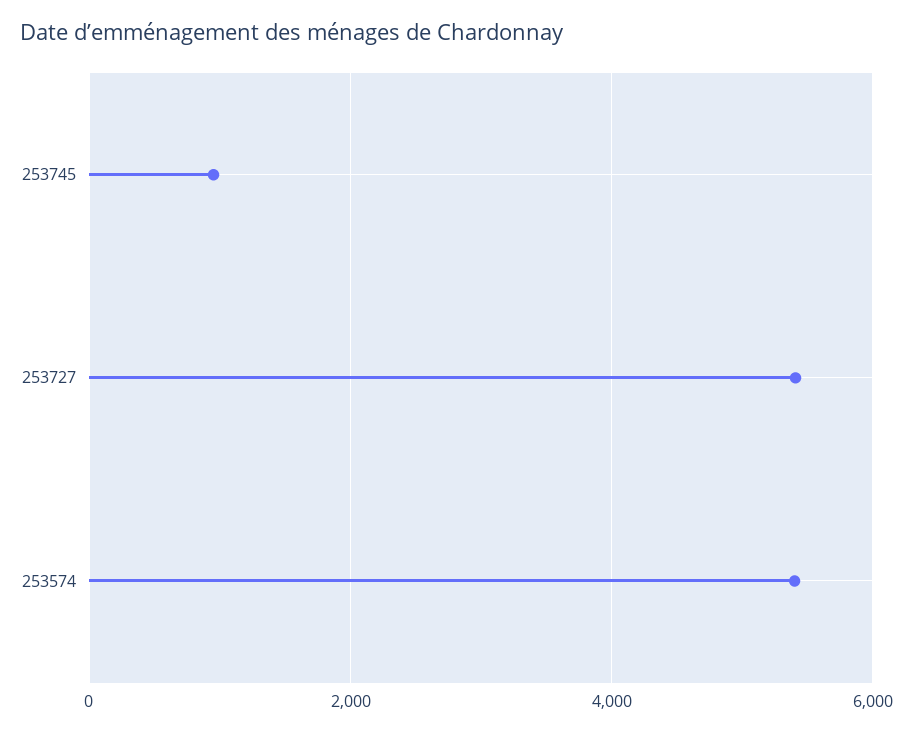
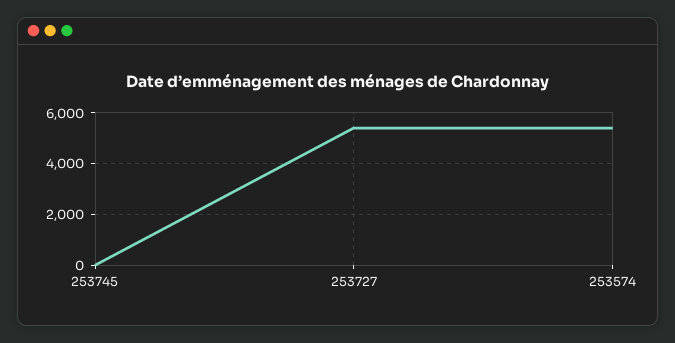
  {
-   "253745": 1000,
+   "253745": 0,
    "253727": 5400,
    "253574": 5400
  }

